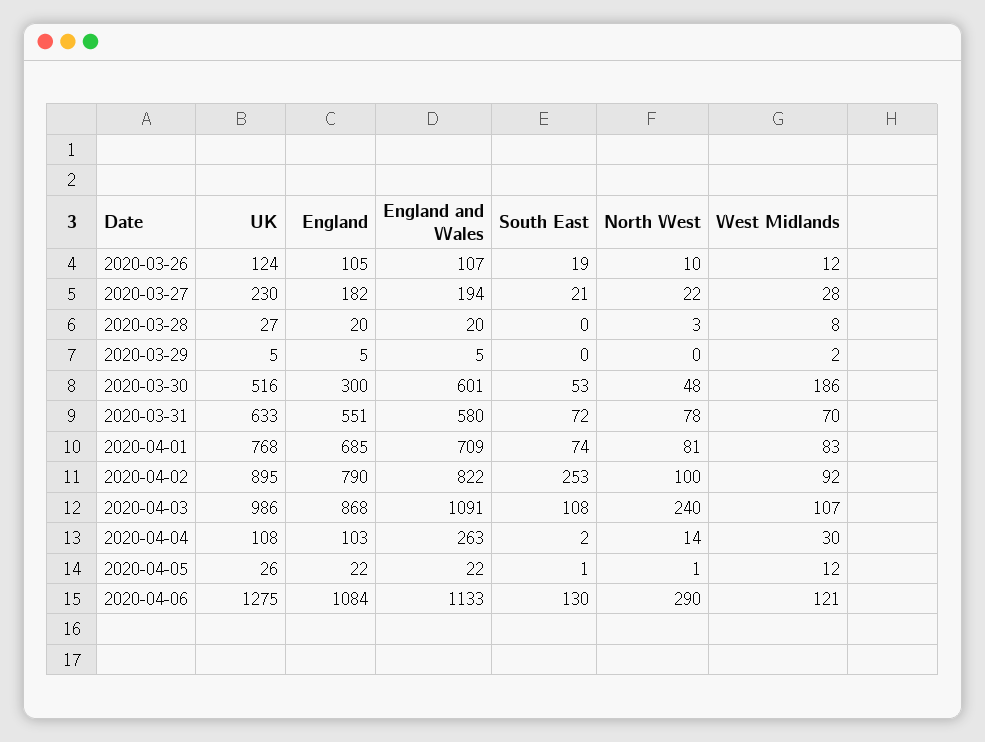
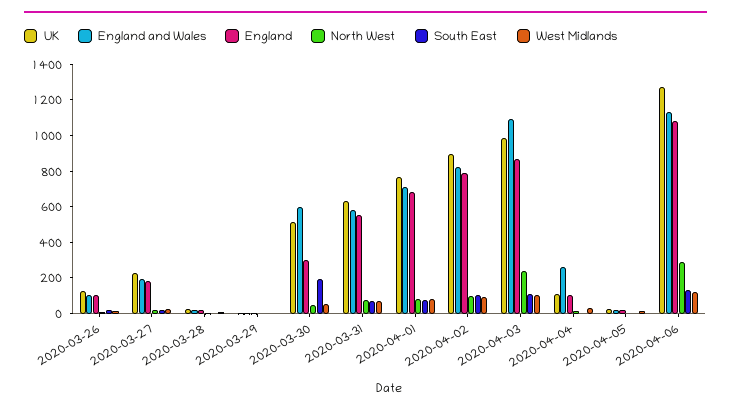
  {
    "UK": {
      "2020-03-26": 124,
      "2020-03-27": 230,
      "2020-03-28": 27,
      "2020-03-29": 5,
      "2020-03-30": 516,
      "2020-03-31": 633,
      "2020-04-01": 768,
      "2020-04-02": 895,
      "2020-04-03": 986,
      "2020-04-04": 108,
      "2020-04-05": 26,
      "2020-04-06": 1275
    },
    "England": {
      "2020-03-26": 105,
      "2020-03-27": 182,
      "2020-03-28": 20,
      "2020-03-29": 5,
      "2020-03-30": 300,
      "2020-03-31": 551,
      "2020-04-01": 685,
      "2020-04-02": 790,
      "2020-04-03": 868,
      "2020-04-04": 103,
      "2020-04-05": 22,
      "2020-04-06": 1084
    },
    "England and Wales": {
      "2020-03-26": 107,
      "2020-03-27": 194,
      "2020-03-28": 20,
      "2020-03-29": 5,
      "2020-03-30": 601,
      "2020-03-31": 580,
      "2020-04-01": 709,
      "2020-04-02": 822,
      "2020-04-03": 1091,
      "2020-04-04": 263,
      "2020-04-05": 22,
      "2020-04-06": 1133
    },
    "South East": {
      "2020-03-26": 19,
      "2020-03-27": 21,
      "2020-03-28": 0,
      "2020-03-29": 0,
-     "2020-03-30": 53,
+     "2020-03-30": 200,
      "2020-03-31": 72,
      "2020-04-01": 74,
-     "2020-04-02": 253,
+     "2020-04-02": 100,
      "2020-04-03": 108,
      "2020-04-04": 2,
      "2020-04-05": 1,
      "2020-04-06": 130
    },
    "North West": {
      "2020-03-26": 10,
      "2020-03-27": 22,
      "2020-03-28": 3,
      "2020-03-29": 0,
      "2020-03-30": 48,
      "2020-03-31": 78,
      "2020-04-01": 81,
      "2020-04-02": 100,
      "2020-04-03": 240,
      "2020-04-04": 14,
      "2020-04-05": 1,
      "2020-04-06": 290
    },
    "West Midlands": {
      "2020-03-26": 12,
      "2020-03-27": 28,
      "2020-03-28": 8,
      "2020-03-29": 2,
-     "2020-03-30": 186,
+     "2020-03-30": 50,
      "2020-03-31": 70,
      "2020-04-01": 83,
      "2020-04-02": 92,
      "2020-04-03": 107,
      "2020-04-04": 30,
      "2020-04-05": 12,
      "2020-04-06": 121
    }
  }

